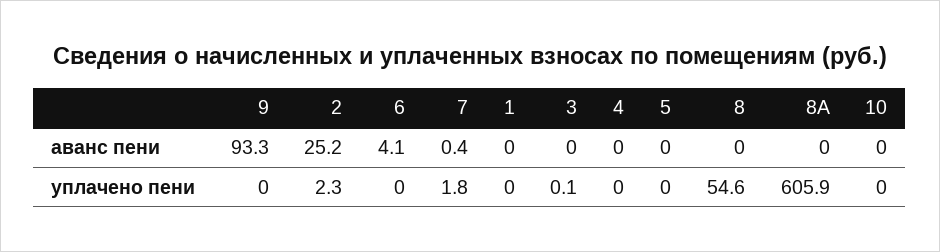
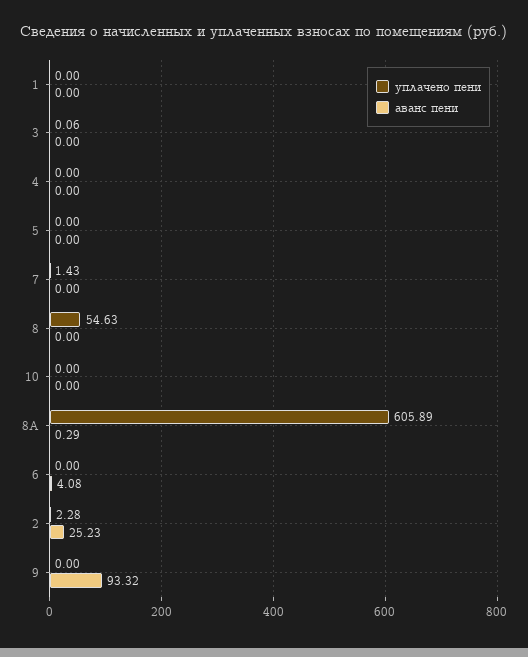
  {
    "аванс пени": {
      "9": 93.32,
      "2": 25.23,
      "6": 4.08,
-     "7": 0.4,
+     "7": 0,
      "1": 0,
      "3": 0,
      "4": 0,
      "5": 0,
      "8": 0,
-     "8A": 0,
+     "8A": 0.29,
      "10": 0
    },
    "уплачено пени": {
      "9": 0,
      "2": 2.28,
      "6": 0,
-     "7": 1.8,
+     "7": 1.43,
      "1": 0,
      "3": 0.06,
      "4": 0,
      "5": 0,
      "8": 54.63,
      "8A": 605.89,
      "10": 0
    }
  }

